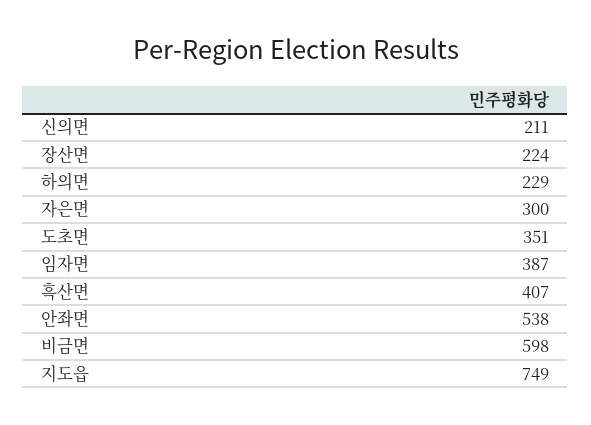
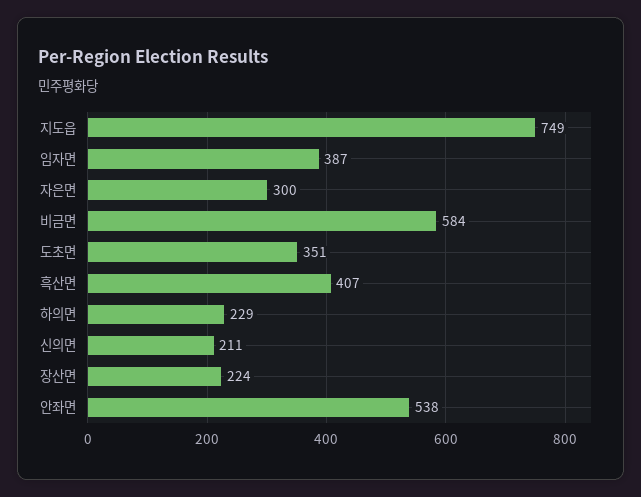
  {
    "신의면": 211,
    "장산면": 224,
    "하의면": 229,
    "자은면": 300,
    "도초면": 351,
    "임자면": 387,
    "흑산면": 407,
    "안좌면": 538,
-   "비금면": 598,
+   "비금면": 584,
    "지도읍": 749
  }

